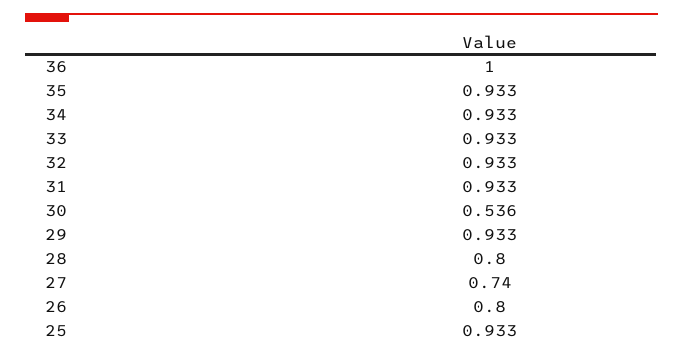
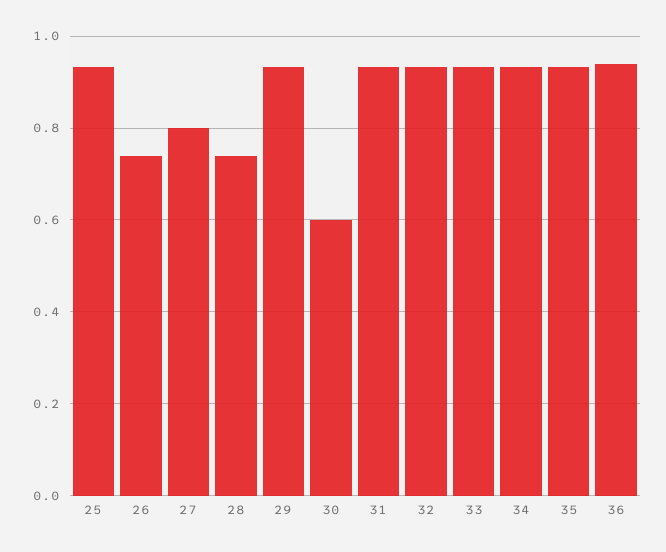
  {
-   "36": 1,
+   "36": 0.94,
    "35": 0.933,
    "34": 0.933,
    "33": 0.933,
    "32": 0.933,
    "31": 0.933,
-   "30": 0.536,
+   "30": 0.6,
    "29": 0.933,
-   "28": 0.8,
+   "28": 0.74,
-   "27": 0.74,
+   "27": 0.8,
-   "26": 0.8,
+   "26": 0.74,
    "25": 0.933
  }

